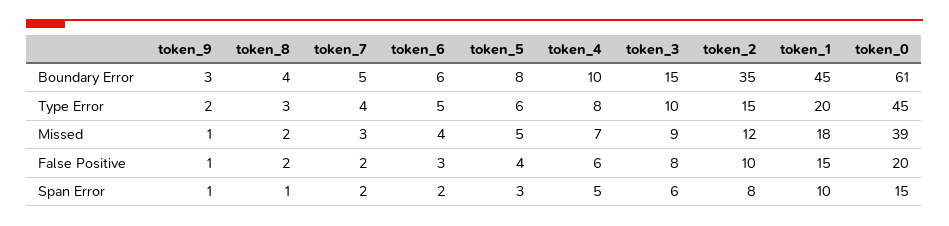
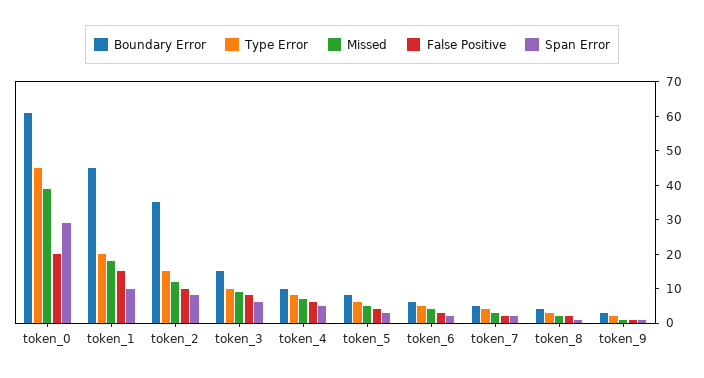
  {
    "Boundary Error": {
      "token_9": 3,
      "token_8": 4,
      "token_7": 5,
      "token_6": 6,
      "token_5": 8,
      "token_4": 10,
      "token_3": 15,
      "token_2": 35,
      "token_1": 45,
      "token_0": 61
    },
    "Type Error": {
      "token_9": 2,
      "token_8": 3,
      "token_7": 4,
      "token_6": 5,
      "token_5": 6,
      "token_4": 8,
      "token_3": 10,
      "token_2": 15,
      "token_1": 20,
      "token_0": 45
    },
    "Missed": {
      "token_9": 1,
      "token_8": 2,
      "token_7": 3,
      "token_6": 4,
      "token_5": 5,
      "token_4": 7,
      "token_3": 9,
      "token_2": 12,
      "token_1": 18,
      "token_0": 39
    },
    "False Positive": {
      "token_9": 1,
      "token_8": 2,
      "token_7": 2,
      "token_6": 3,
      "token_5": 4,
      "token_4": 6,
      "token_3": 8,
      "token_2": 10,
      "token_1": 15,
      "token_0": 20
    },
    "Span Error": {
      "token_9": 1,
      "token_8": 1,
      "token_7": 2,
      "token_6": 2,
      "token_5": 3,
      "token_4": 5,
      "token_3": 6,
      "token_2": 8,
      "token_1": 10,
-     "token_0": 15
+     "token_0": 30
    }
  }

